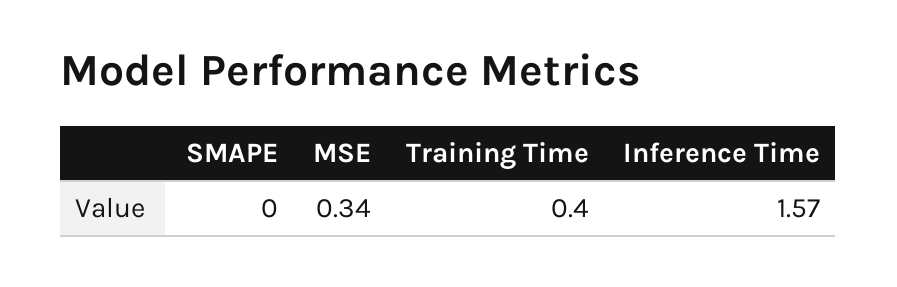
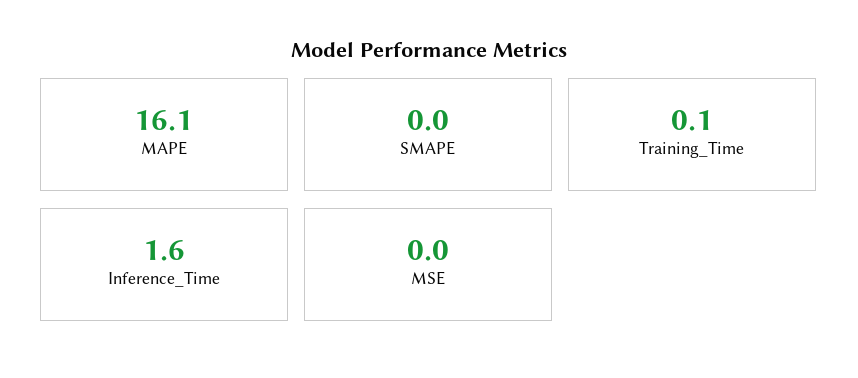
  {
    "SMAPE": 0,
-   "MSE": 0.34,
+   "MSE": 0,
-   "Training Time": 0.4,
+   "Training Time": 0.1,
-   "Inference Time": 1.57
+   "Inference Time": 1.57,
+   "MAPE": 16.1
  }

